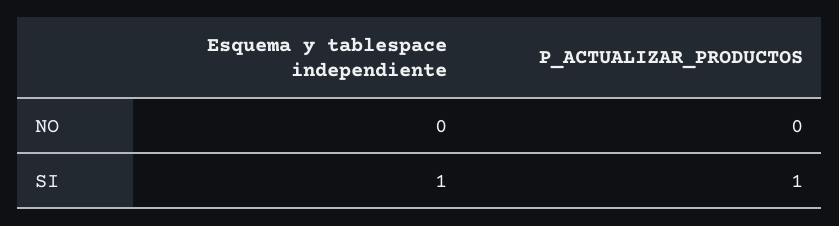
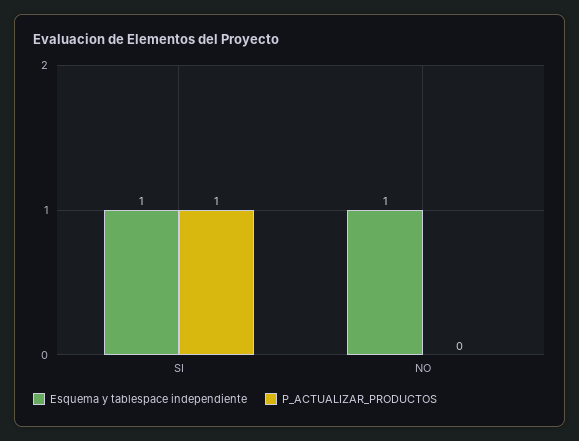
  {
    "Esquema y tablespace independiente": {
-     "NO": 0,
+     "NO": 1,
      "SI": 1
    },
    "P_ACTUALIZAR_PRODUCTOS": {
      "NO": 0,
      "SI": 1
    }
  }

